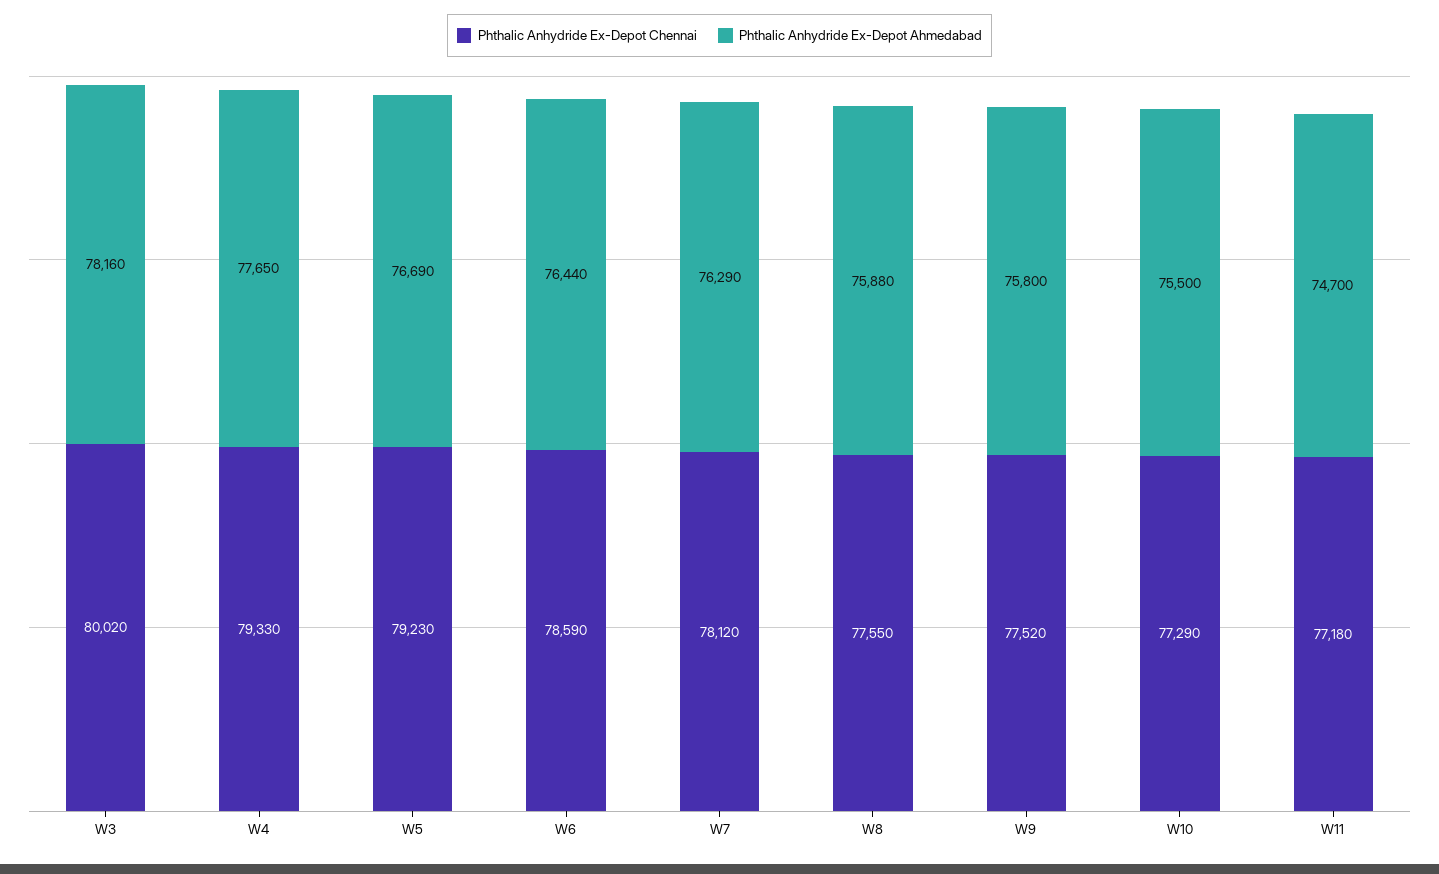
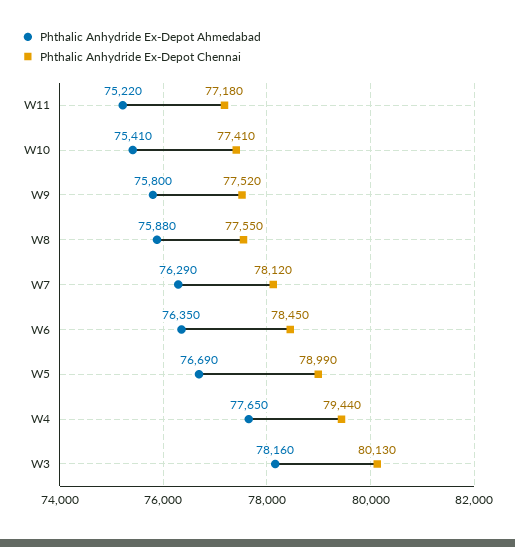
  {
    "Phthalic Anhydride Ex-Depot Chennai": {
-     "W3": 80020,
+     "W3": 80130,
-     "W4": 79330,
+     "W4": 79440,
-     "W5": 79230,
+     "W5": 78990,
-     "W6": 78590,
+     "W6": 78450,
      "W7": 78120,
      "W8": 77550,
      "W9": 77520,
-     "W10": 77290,
+     "W10": 77410,
      "W11": 77180
    },
    "Phthalic Anhydride Ex-Depot Ahmedabad": {
      "W3": 78160,
      "W4": 77650,
      "W5": 76690,
-     "W6": 76440,
+     "W6": 76350,
      "W7": 76290,
      "W8": 75880,
      "W9": 75800,
-     "W10": 75500,
+     "W10": 75410,
-     "W11": 74700
+     "W11": 75220
    }
  }

